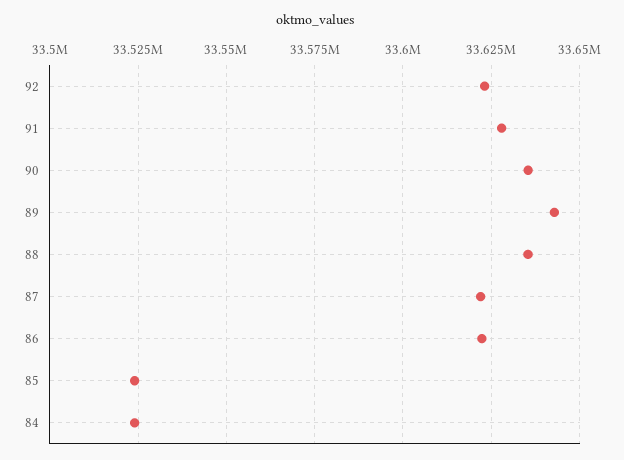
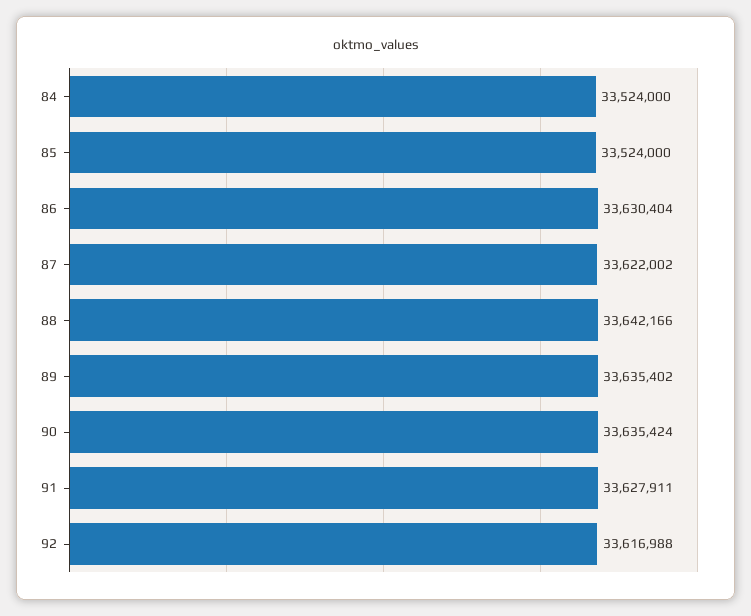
  {
-   "92": 33622500,
+   "92": 33616988,
    "91": 33627911,
    "90": 33635424,
-   "89": 33642500,
+   "89": 33635402,
-   "88": 33635000,
+   "88": 33642166,
    "87": 33622002,
-   "86": 33622500,
+   "86": 33630404,
    "85": 33524000,
    "84": 33524000
  }

